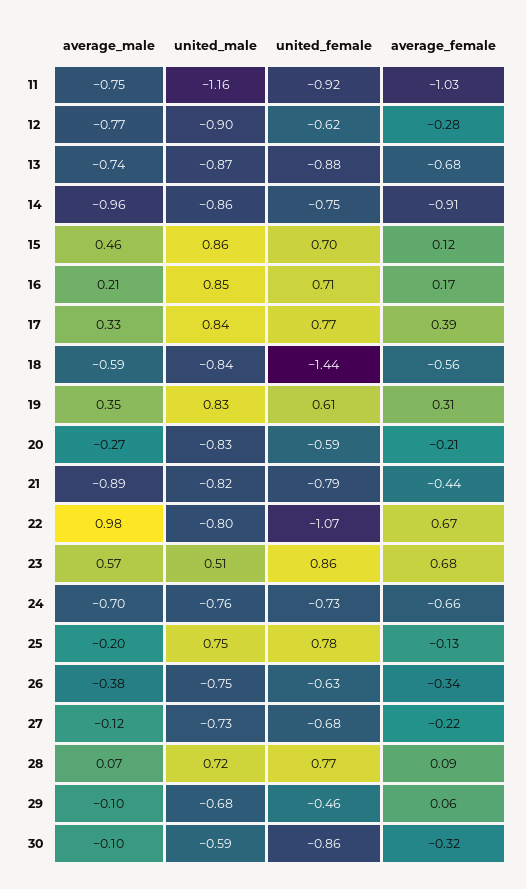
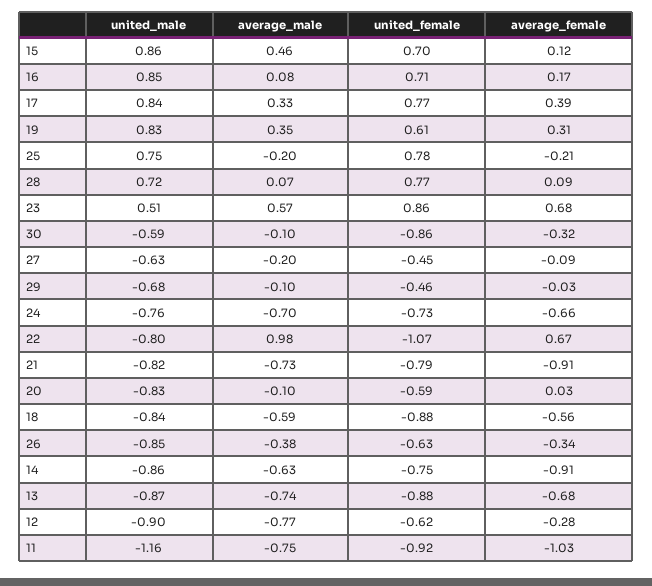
  {
    "average_male": {
      "11": -0.75,
      "12": -0.77,
      "13": -0.74,
-     "14": -0.96,
+     "14": -0.63,
      "15": 0.46,
-     "16": 0.21,
+     "16": 0.08,
      "17": 0.33,
      "18": -0.59,
      "19": 0.35,
-     "20": -0.27,
+     "20": -0.1,
-     "21": -0.89,
+     "21": -0.73,
      "22": 0.98,
      "23": 0.57,
      "24": -0.7,
      "25": -0.2,
      "26": -0.38,
-     "27": -0.12,
+     "27": -0.2,
      "28": 0.07,
      "29": -0.1,
      "30": -0.1
    },
    "united_male": {
      "11": -1.16,
      "12": -0.9,
      "13": -0.87,
      "14": -0.86,
      "15": 0.86,
      "16": 0.85,
      "17": 0.84,
      "18": -0.84,
      "19": 0.83,
      "20": -0.83,
      "21": -0.82,
      "22": -0.8,
      "23": 0.51,
      "24": -0.76,
      "25": 0.75,
-     "26": -0.75,
+     "26": -0.85,
-     "27": -0.73,
+     "27": -0.63,
      "28": 0.72,
      "29": -0.68,
      "30": -0.59
    },
    "united_female": {
      "11": -0.92,
      "12": -0.62,
      "13": -0.88,
      "14": -0.75,
      "15": 0.7,
      "16": 0.71,
      "17": 0.77,
-     "18": -1.44,
+     "18": -0.88,
      "19": 0.61,
      "20": -0.59,
      "21": -0.79,
      "22": -1.07,
      "23": 0.86,
      "24": -0.73,
      "25": 0.78,
      "26": -0.63,
-     "27": -0.68,
+     "27": -0.45,
      "28": 0.77,
      "29": -0.46,
      "30": -0.86
    },
    "average_female": {
      "11": -1.03,
      "12": -0.28,
      "13": -0.68,
      "14": -0.91,
      "15": 0.12,
      "16": 0.17,
      "17": 0.39,
      "18": -0.56,
      "19": 0.31,
-     "20": -0.21,
+     "20": 0.03,
-     "21": -0.44,
+     "21": -0.91,
      "22": 0.67,
      "23": 0.68,
      "24": -0.66,
-     "25": -0.13,
+     "25": -0.21,
      "26": -0.34,
-     "27": -0.22,
+     "27": -0.09,
      "28": 0.09,
-     "29": 0.06,
+     "29": -0.03,
      "30": -0.32
    }
  }

